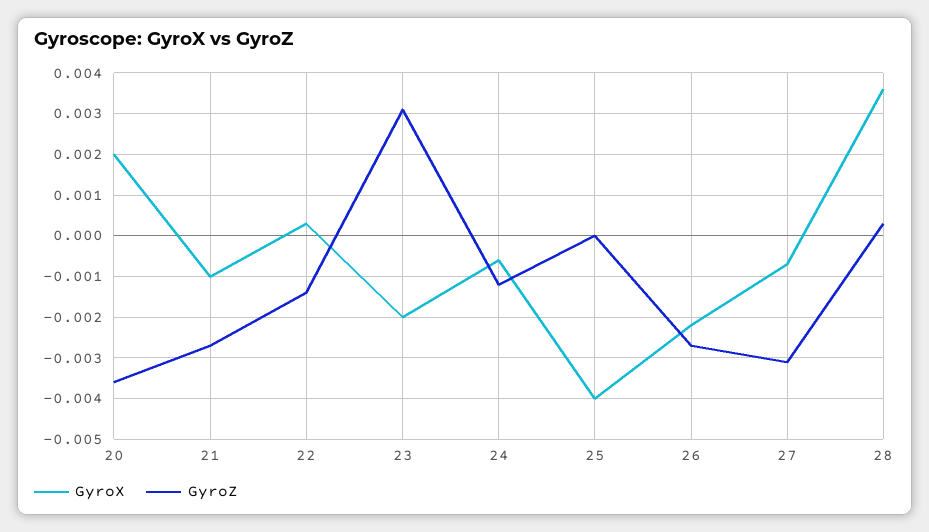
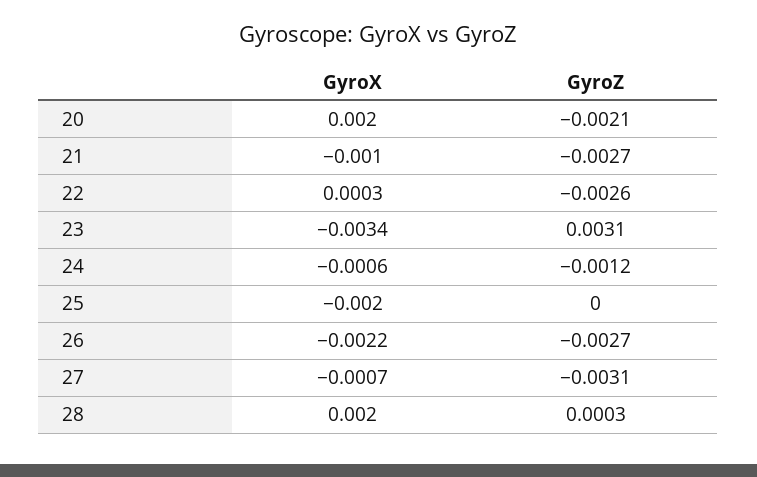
  {
    "GyroX": {
      "20": 0.002,
      "21": -0.001,
      "22": 0.0003,
-     "23": -0.002,
+     "23": -0.0034,
      "24": -0.0006,
-     "25": -0.004,
+     "25": -0.002,
      "26": -0.0022,
      "27": -0.0007,
-     "28": 0.0035
+     "28": 0.002
    },
    "GyroZ": {
-     "20": -0.0035,
+     "20": -0.0021,
      "21": -0.0027,
-     "22": -0.0015,
+     "22": -0.0026,
      "23": 0.0031,
      "24": -0.0012,
      "25": 0,
      "26": -0.0027,
      "27": -0.0031,
      "28": 0.0003
    }
  }

